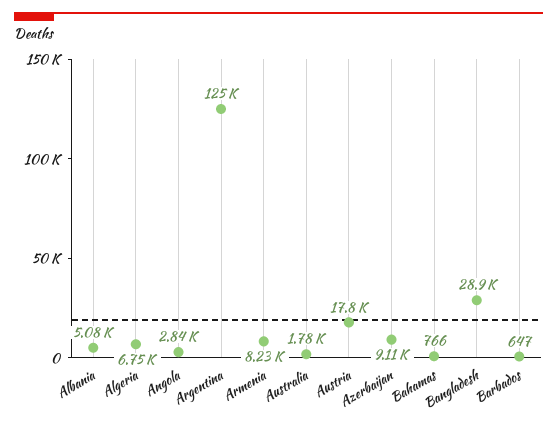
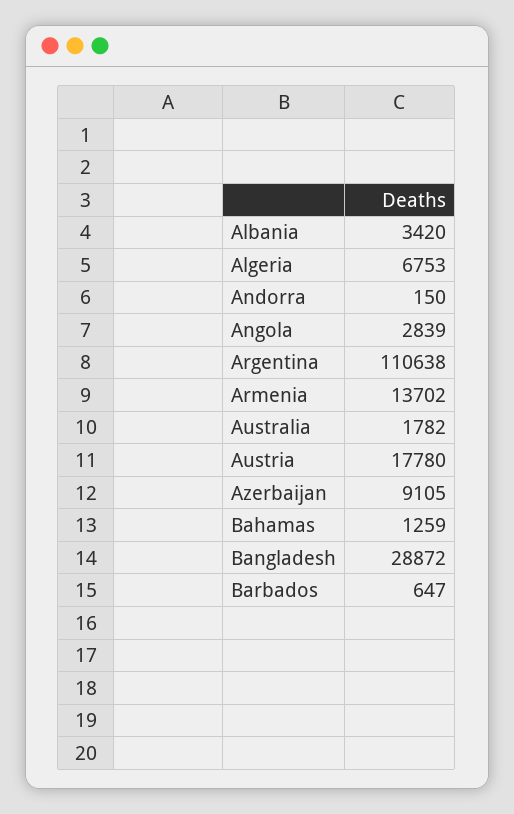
  {
-   "Albania": 5080,
+   "Albania": 3420,
    "Algeria": 6753,
    "Angola": 2839,
-   "Argentina": 125000,
+   "Argentina": 110638,
-   "Armenia": 8230,
+   "Armenia": 13702,
    "Australia": 1782,
    "Austria": 17780,
    "Azerbaijan": 9105,
-   "Bahamas": 766,
+   "Bahamas": 1259,
    "Bangladesh": 28872,
-   "Barbados": 647
+   "Barbados": 647,
+   "Andorra": 150
  }

